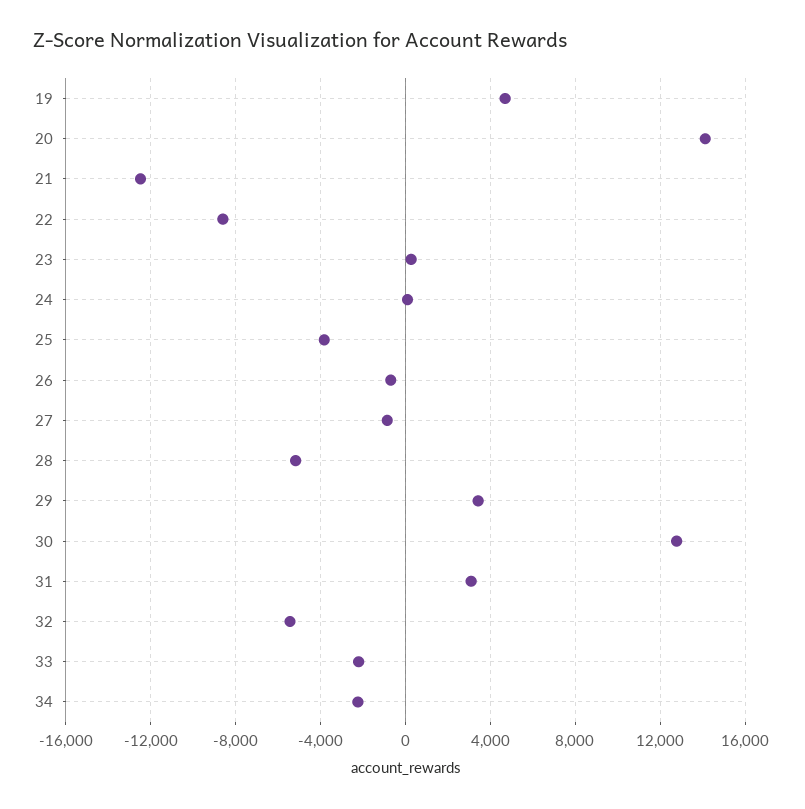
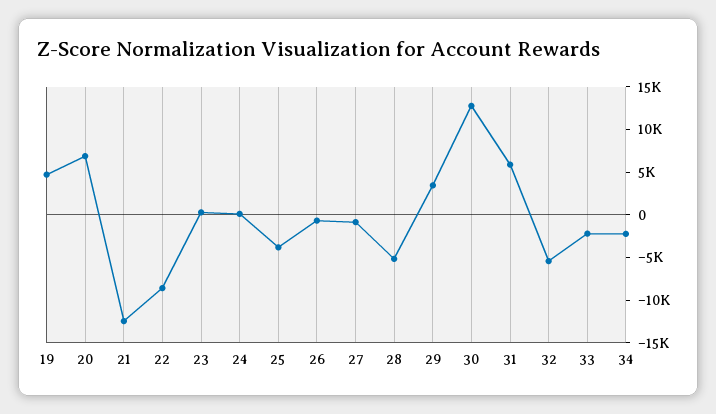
  {
    "19": 4500,
-   "20": 14000,
+   "20": 7000,
    "21": -12500,
    "22": -8500,
    "23": 500,
    "24": 0,
    "25": -4000,
    "26": -500,
    "27": -1000,
    "28": -5000,
    "29": 3500,
    "30": 13000,
-   "31": 3000,
+   "31": 6000,
    "32": -5500,
    "33": -2000,
    "34": -2000
  }

